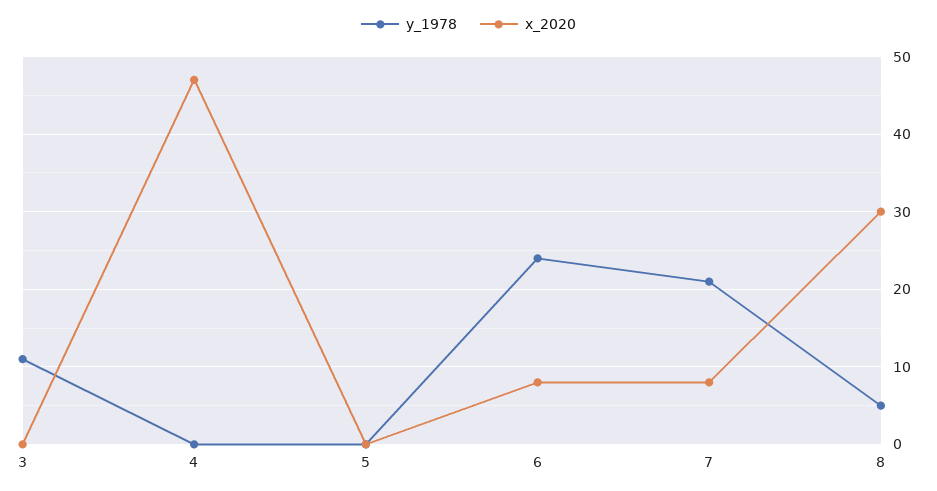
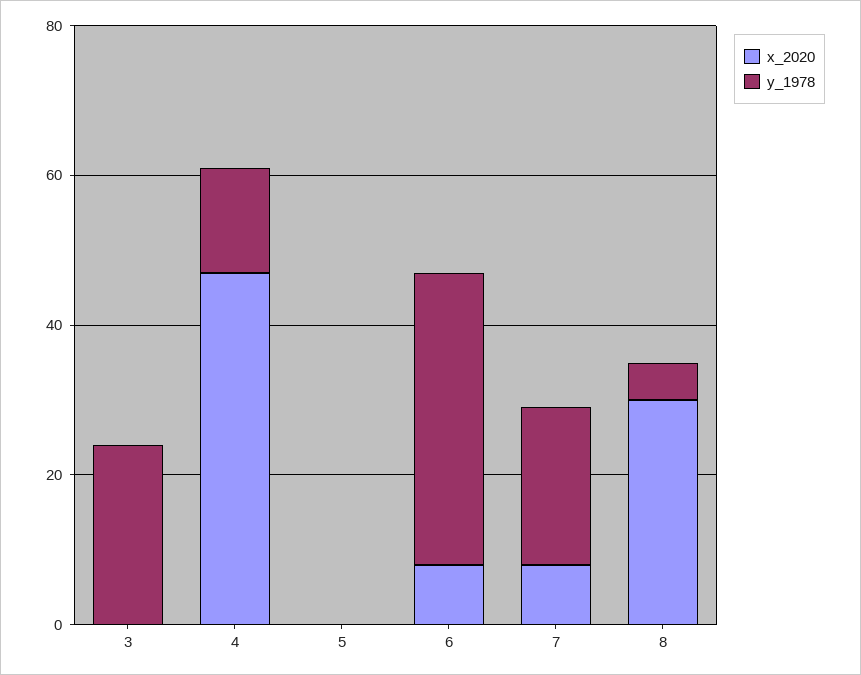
  {
    "y_1978": {
-     "3": 11,
+     "3": 25,
-     "4": 0,
+     "4": 15,
      "5": 0,
-     "6": 24,
+     "6": 40,
      "7": 21,
      "8": 5
    },
    "x_2020": {
      "3": 0,
      "4": 47,
      "5": 0,
      "6": 8,
      "7": 8,
      "8": 30
    }
  }

